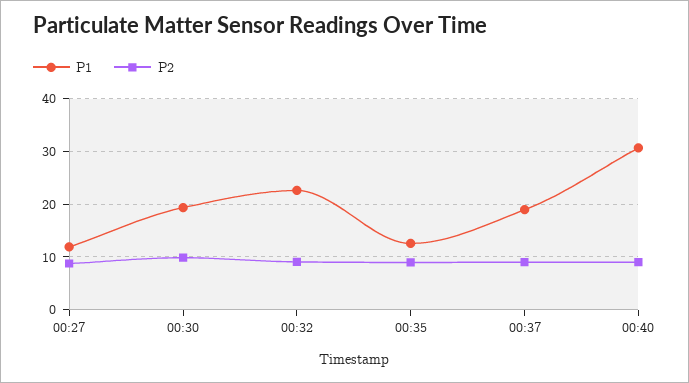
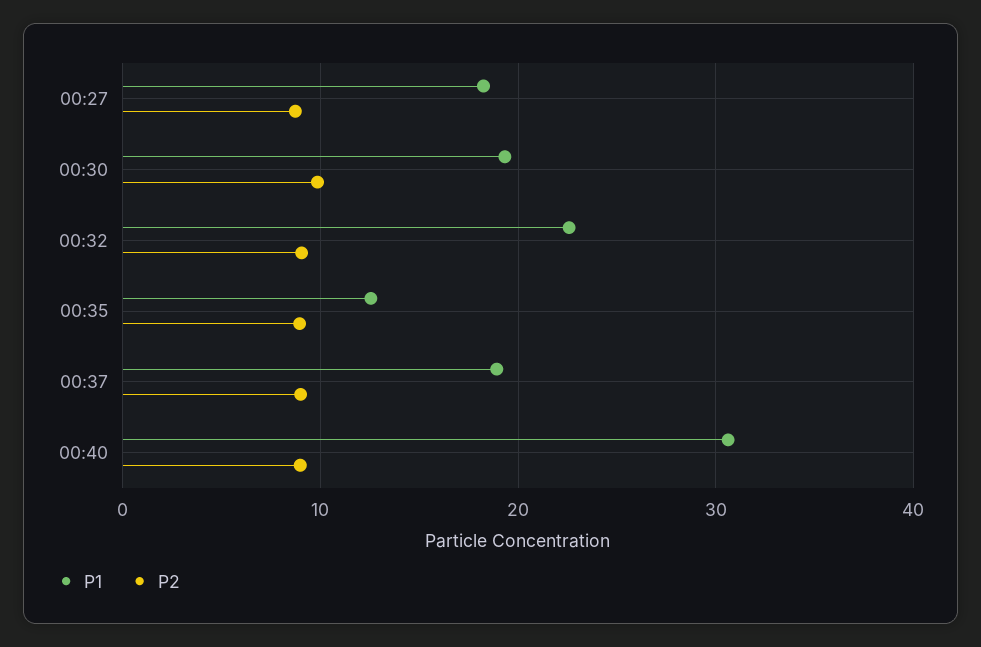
  {
    "P1": {
-     "00:27": 12,
+     "00:27": 18,
      "00:30": 19,
      "00:32": 23,
      "00:35": 13,
      "00:37": 19,
      "00:40": 31
    },
    "P2": {
      "00:27": 9,
      "00:30": 10,
      "00:32": 9,
      "00:35": 9,
      "00:37": 9,
      "00:40": 9
    }
  }

